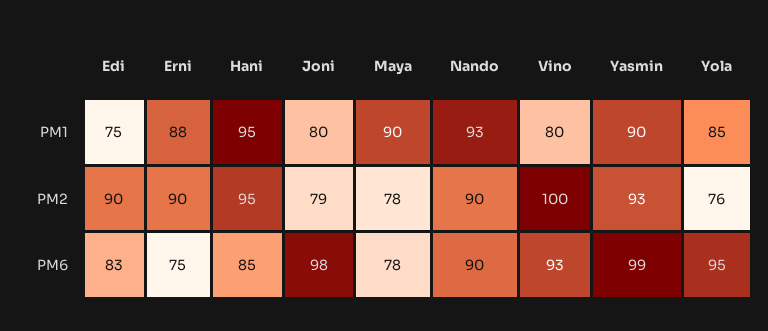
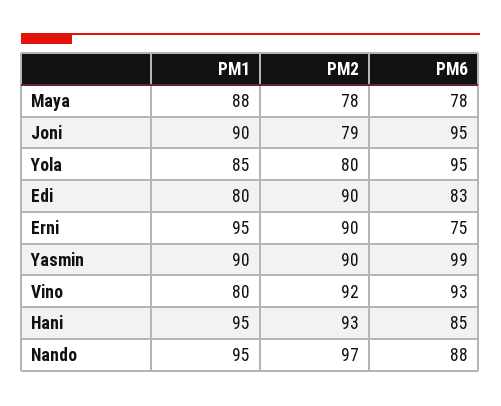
  {
    "Edi": {
-     "PM1": 75,
+     "PM1": 80,
      "PM2": 90,
      "PM6": 83
    },
    "Erni": {
-     "PM1": 88,
+     "PM1": 95,
      "PM2": 90,
      "PM6": 75
    },
    "Hani": {
      "PM1": 95,
-     "PM2": 95,
+     "PM2": 93,
      "PM6": 85
    },
    "Joni": {
-     "PM1": 80,
+     "PM1": 90,
      "PM2": 79,
-     "PM6": 98
+     "PM6": 95
    },
    "Maya": {
-     "PM1": 90,
+     "PM1": 88,
      "PM2": 78,
      "PM6": 78
    },
    "Nando": {
-     "PM1": 93,
+     "PM1": 95,
-     "PM2": 90,
+     "PM2": 97,
-     "PM6": 90
+     "PM6": 88
    },
    "Vino": {
      "PM1": 80,
-     "PM2": 100,
+     "PM2": 92,
      "PM6": 93
    },
    "Yasmin": {
      "PM1": 90,
-     "PM2": 93,
+     "PM2": 90,
      "PM6": 99
    },
    "Yola": {
      "PM1": 85,
-     "PM2": 76,
+     "PM2": 80,
      "PM6": 95
    }
  }

